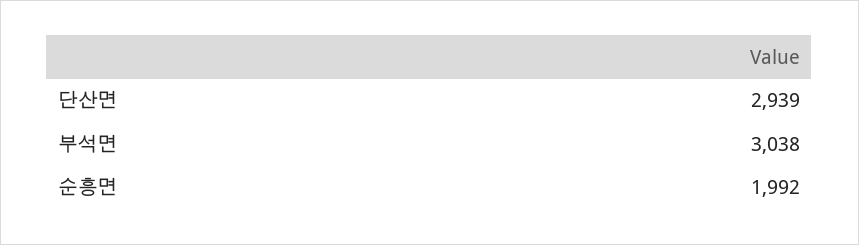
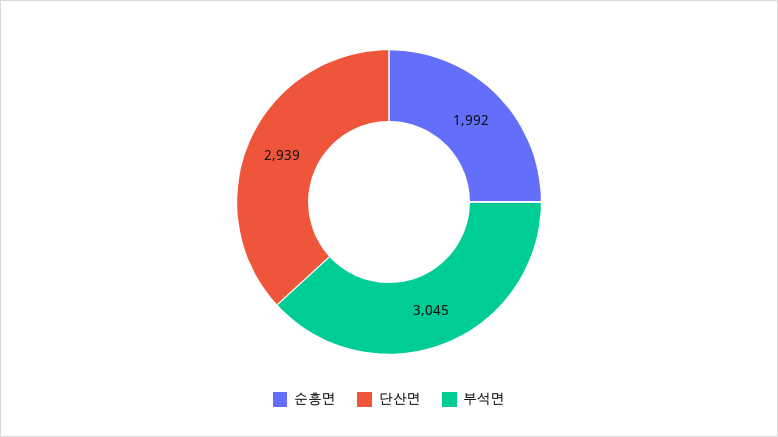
  {
    "단산면": 2939,
-   "부석면": 3038,
+   "부석면": 3045,
    "순흥면": 1992
  }

